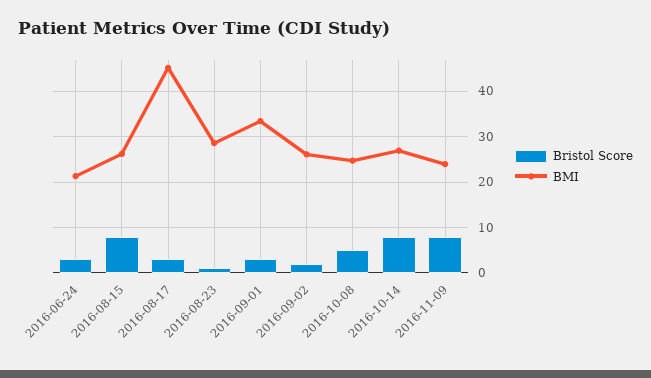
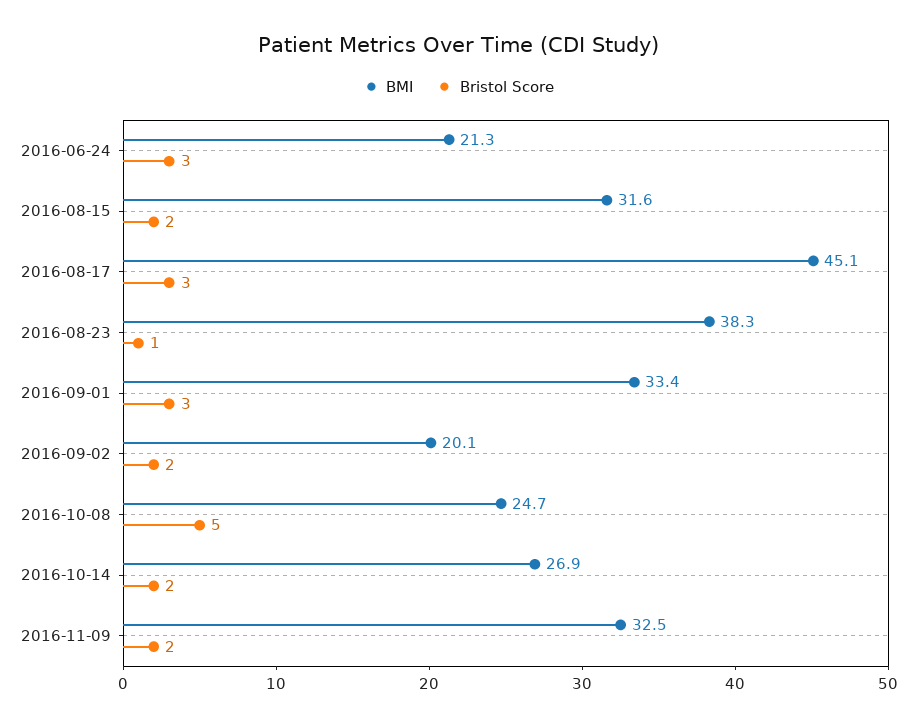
  {
    "Bristol Score": {
      "2016-06-24": 3,
-     "2016-08-15": 8,
+     "2016-08-15": 2,
      "2016-08-17": 3,
      "2016-08-23": 1,
      "2016-09-01": 3,
      "2016-09-02": 2,
      "2016-10-08": 5,
-     "2016-10-14": 8,
+     "2016-10-14": 2,
-     "2016-11-09": 8
+     "2016-11-09": 2
    },
    "BMI": {
      "2016-06-24": 21.3,
-     "2016-08-15": 26,
+     "2016-08-15": 31.6,
      "2016-08-17": 45.1,
-     "2016-08-23": 28,
+     "2016-08-23": 38.3,
      "2016-09-01": 33.4,
-     "2016-09-02": 26,
+     "2016-09-02": 20.1,
      "2016-10-08": 24.7,
      "2016-10-14": 26.9,
-     "2016-11-09": 24
+     "2016-11-09": 32.5
    }
  }

